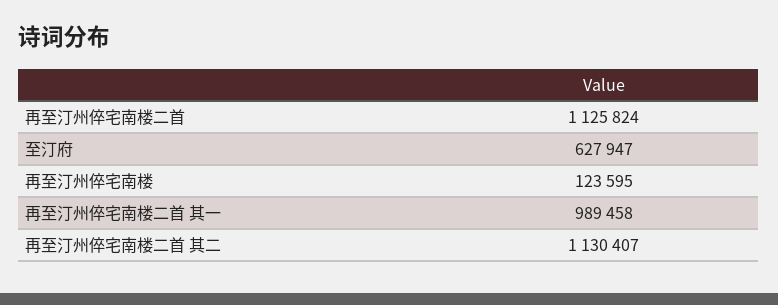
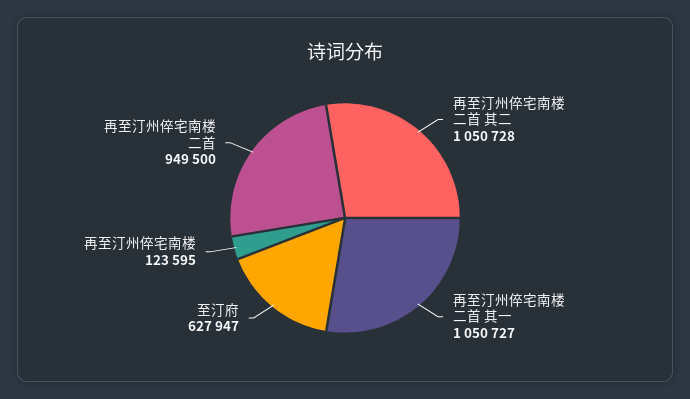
  {
-   "再至汀州倅宅南楼二首": 1125824,
+   "再至汀州倅宅南楼二首": 949500,
    "至汀府": 627947,
    "再至汀州倅宅南楼": 123595,
-   "再至汀州倅宅南楼二首 其一": 989458,
+   "再至汀州倅宅南楼二首 其一": 1050727,
-   "再至汀州倅宅南楼二首 其二": 1130407
+   "再至汀州倅宅南楼二首 其二": 1050728
  }

